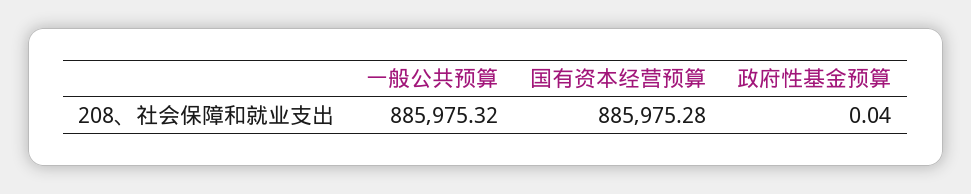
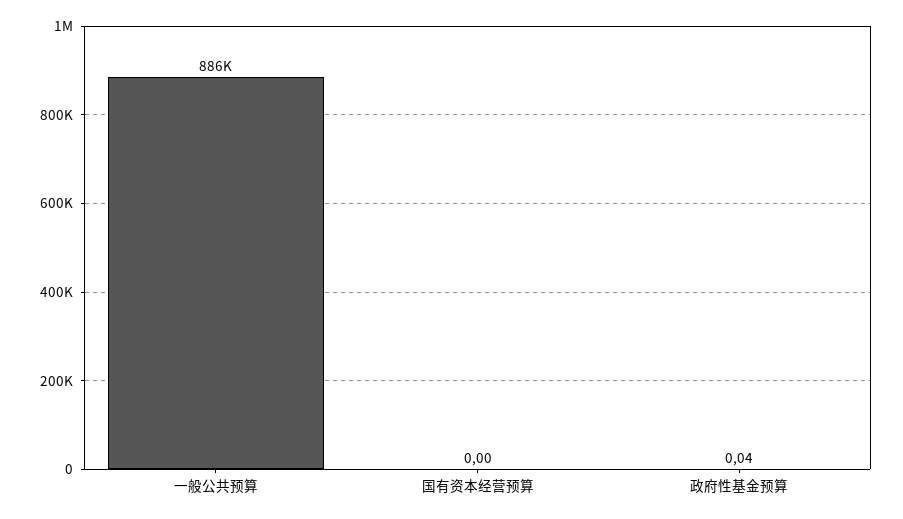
  {
    "一般公共预算": 885975.32,
-   "国有资本经营预算": 885975.28,
+   "国有资本经营预算": 0,
    "政府性基金预算": 0.04
  }

